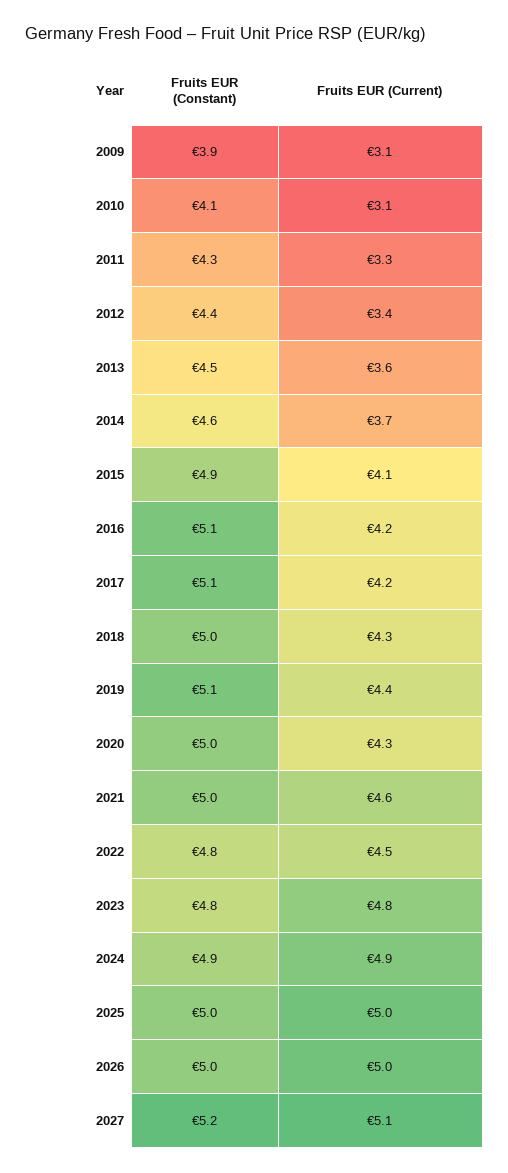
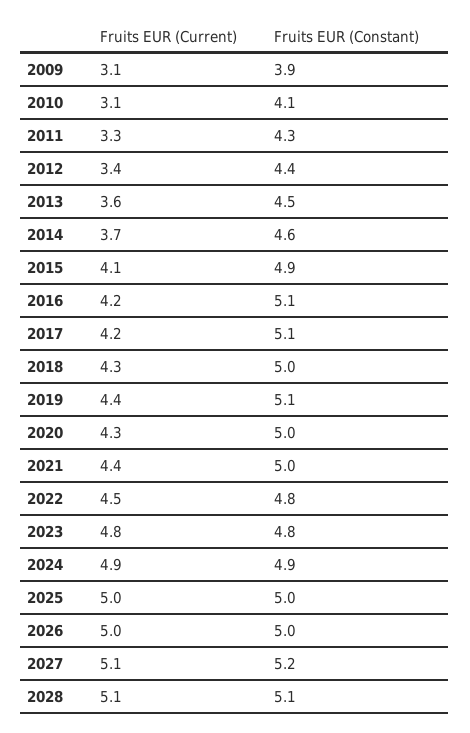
  {
    "Fruits EUR (Constant)": {
      "2009": 3.9,
      "2010": 4.1,
      "2011": 4.3,
      "2012": 4.4,
      "2013": 4.5,
      "2014": 4.6,
      "2015": 4.9,
      "2016": 5.1,
      "2017": 5.1,
      "2018": 5,
      "2019": 5.1,
      "2020": 5,
      "2021": 5,
      "2022": 4.8,
      "2023": 4.8,
      "2024": 4.9,
      "2025": 5,
      "2026": 5,
-     "2027": 5.2
+     "2027": 5.2,
+     "2028": 5.1
    },
    "Fruits EUR (Current)": {
      "2009": 3.1,
      "2010": 3.1,
      "2011": 3.3,
      "2012": 3.4,
      "2013": 3.6,
      "2014": 3.7,
      "2015": 4.1,
      "2016": 4.2,
      "2017": 4.2,
      "2018": 4.3,
      "2019": 4.4,
      "2020": 4.3,
-     "2021": 4.6,
+     "2021": 4.4,
      "2022": 4.5,
      "2023": 4.8,
      "2024": 4.9,
      "2025": 5,
      "2026": 5,
-     "2027": 5.1
+     "2027": 5.1,
+     "2028": 5.1
    }
  }

